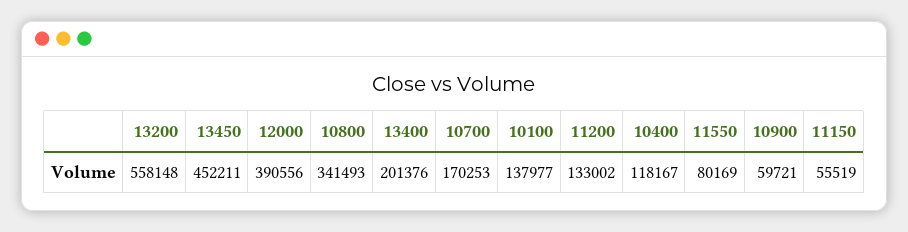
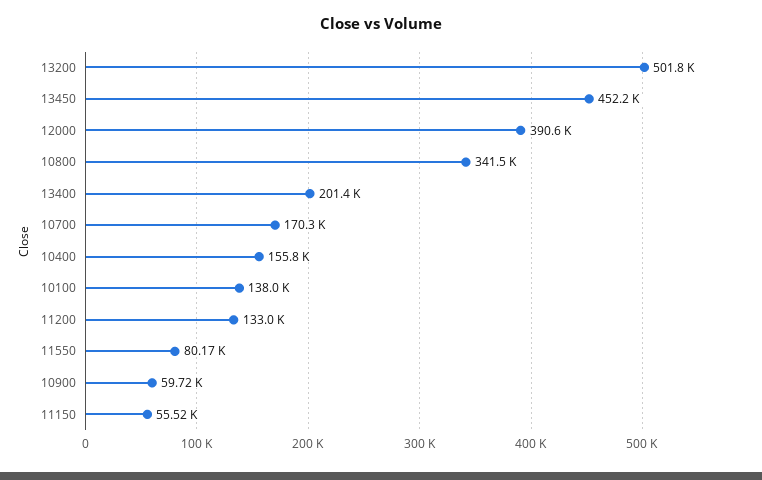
  {
-   "13200": 558148,
+   "13200": 501800,
    "13450": 452211,
    "12000": 390556,
    "10800": 341493,
    "13400": 201376,
    "10700": 170253,
    "10100": 137977,
    "11200": 133002,
-   "10400": 118167,
+   "10400": 155800,
    "11550": 80169,
    "10900": 59721,
    "11150": 55519
  }

